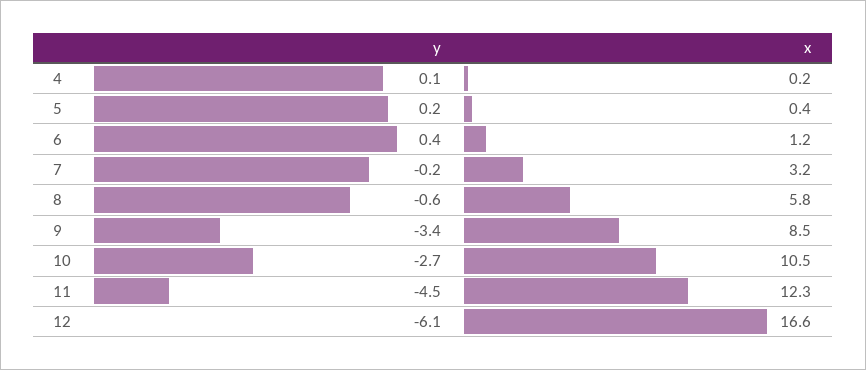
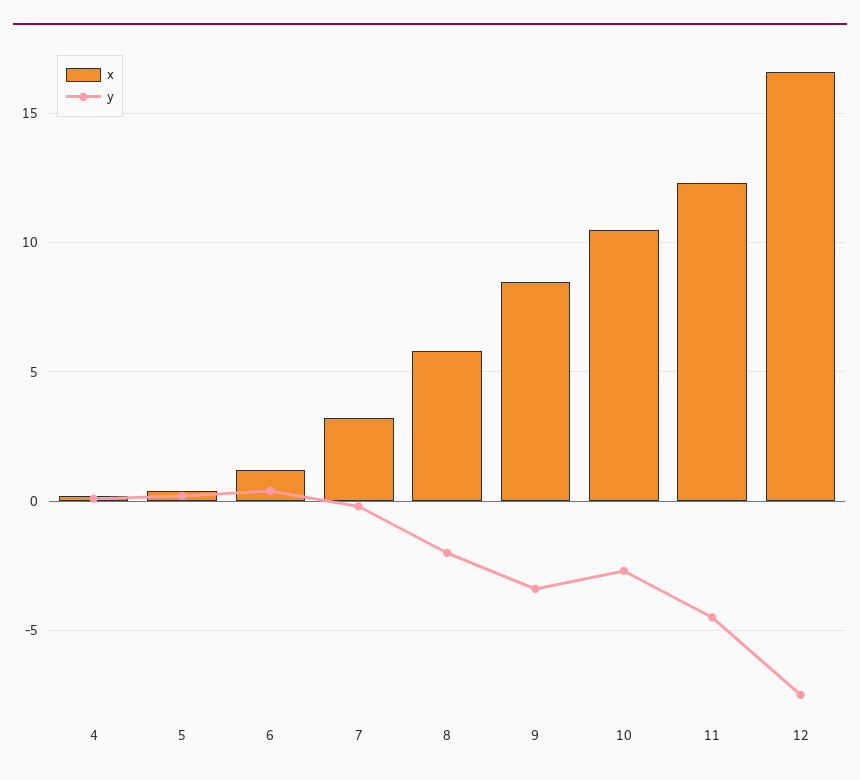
  {
    "y": {
      "4": 0.1,
      "5": 0.2,
      "6": 0.4,
      "7": -0.2,
-     "8": -0.6,
+     "8": -2,
      "9": -3.4,
      "10": -2.7,
      "11": -4.5,
-     "12": -6.1
+     "12": -7.5
    },
    "x": {
      "4": 0.2,
      "5": 0.4,
      "6": 1.2,
      "7": 3.2,
      "8": 5.8,
      "9": 8.5,
      "10": 10.5,
      "11": 12.3,
      "12": 16.6
    }
  }

